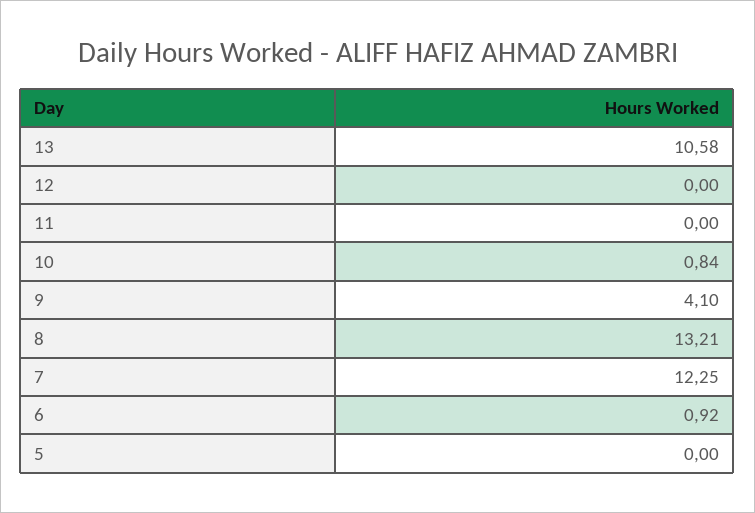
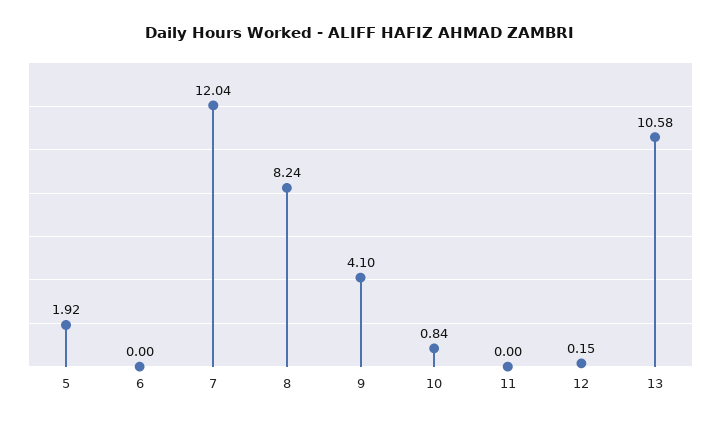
  {
    "13": 10.58,
-   "12": 0,
+   "12": 0.15,
    "11": 0,
    "10": 0.84,
    "9": 4.1,
-   "8": 13.21,
+   "8": 8.24,
-   "7": 12.25,
+   "7": 12.04,
-   "6": 0.92,
+   "6": 0,
-   "5": 0
+   "5": 1.92
  }

